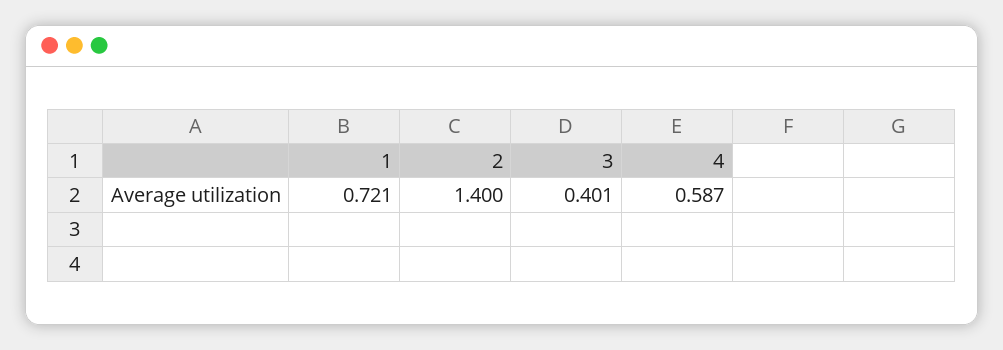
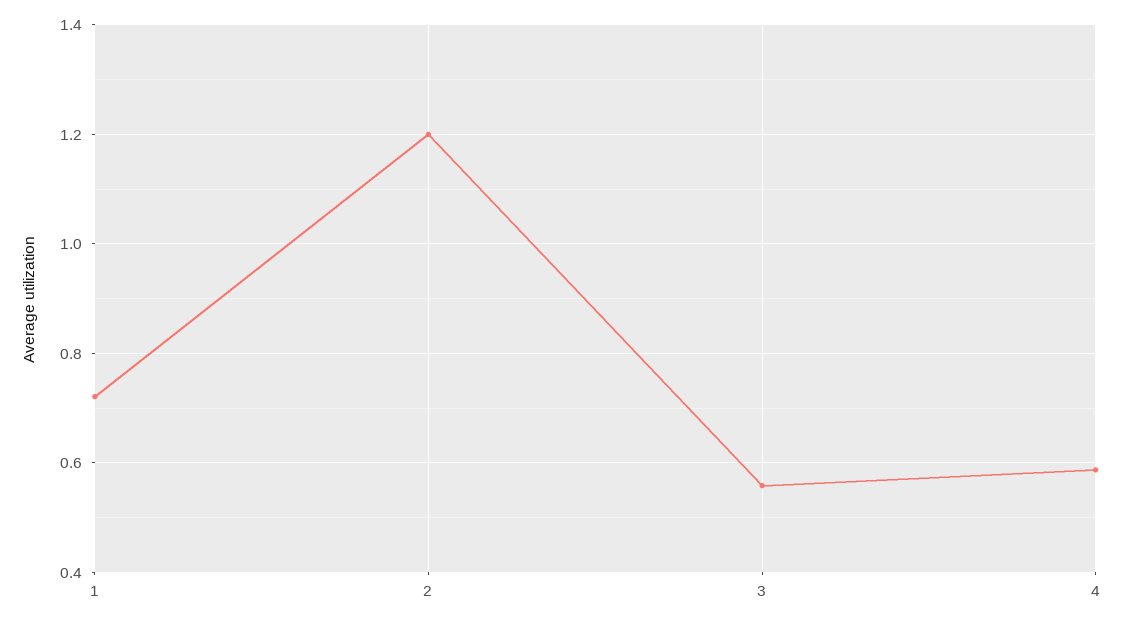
  {
    "1": 0.721,
-   "2": 1.4,
+   "2": 1.2,
-   "3": 0.401,
+   "3": 0.56,
    "4": 0.587
  }

